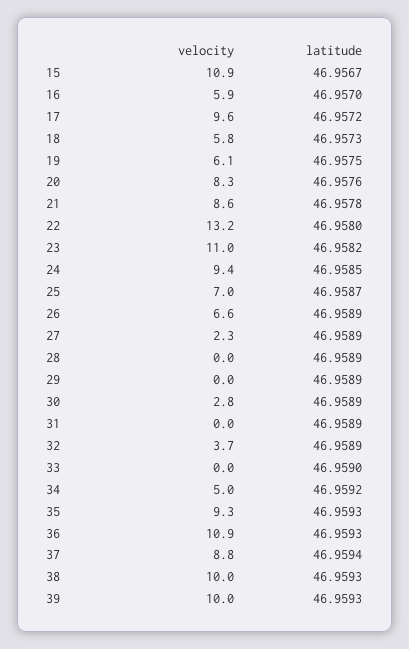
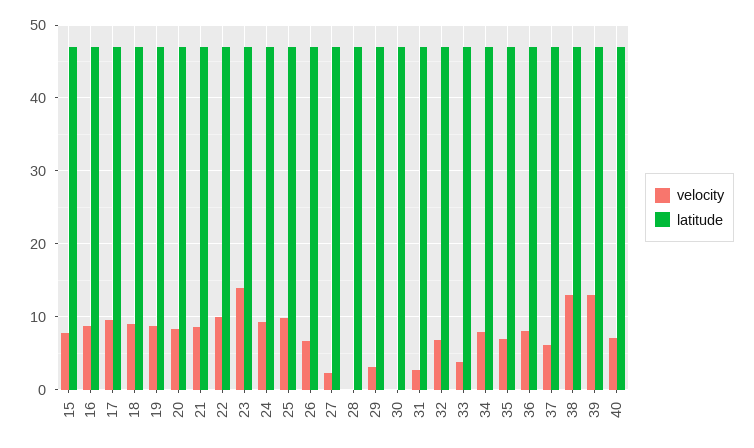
  {
    "velocity": {
-     "15": 10.9,
+     "15": 8,
-     "16": 5.9,
+     "16": 9,
      "17": 9.6,
-     "18": 5.8,
+     "18": 9,
-     "19": 6.1,
+     "19": 9,
      "20": 8.3,
      "21": 8.6,
-     "22": 13.2,
+     "22": 10,
-     "23": 11,
+     "23": 14,
      "24": 9.4,
-     "25": 7,
+     "25": 10,
      "26": 6.6,
      "27": 2.3,
      "28": 0,
-     "29": 0,
+     "29": 3,
-     "30": 2.8,
+     "30": 0,
-     "31": 0,
+     "31": 3,
-     "32": 3.7,
+     "32": 7,
-     "33": 0,
+     "33": 4,
-     "34": 5,
+     "34": 8,
-     "35": 9.3,
+     "35": 7,
-     "36": 10.9,
+     "36": 8,
-     "37": 8.8,
+     "37": 6,
-     "38": 10,
+     "38": 13,
-     "39": 10
+     "39": 13,
+     "40": 7
    },
    "latitude": {
      "15": 46.9567,
      "16": 46.957,
      "17": 46.9572,
      "18": 46.9573,
      "19": 46.9575,
      "20": 46.9576,
      "21": 46.9578,
      "22": 46.958,
      "23": 46.9582,
      "24": 46.9585,
      "25": 46.9587,
      "26": 46.9589,
      "27": 46.9589,
      "28": 46.9589,
      "29": 46.9589,
      "30": 46.9589,
      "31": 46.9589,
      "32": 46.9589,
      "33": 46.959,
      "34": 46.9592,
      "35": 46.9593,
      "36": 46.9593,
      "37": 46.9594,
      "38": 46.9593,
-     "39": 46.9593
+     "39": 46.9593,
+     "40": 47
    }
  }

